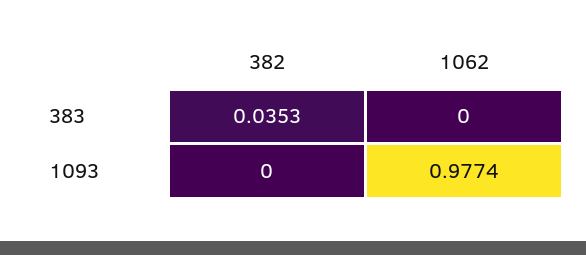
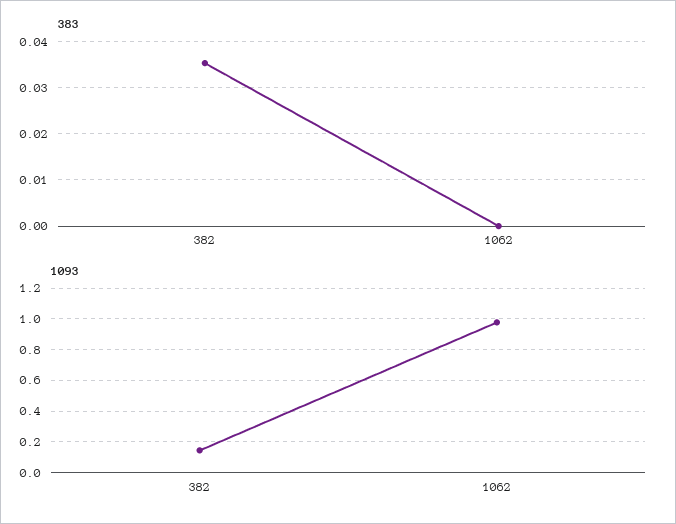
  {
    "383": {
      "382": 0.0353,
      "1062": 0
    },
    "1093": {
-     "382": 0,
+     "382": 0.15,
      "1062": 0.9774
    }
  }

